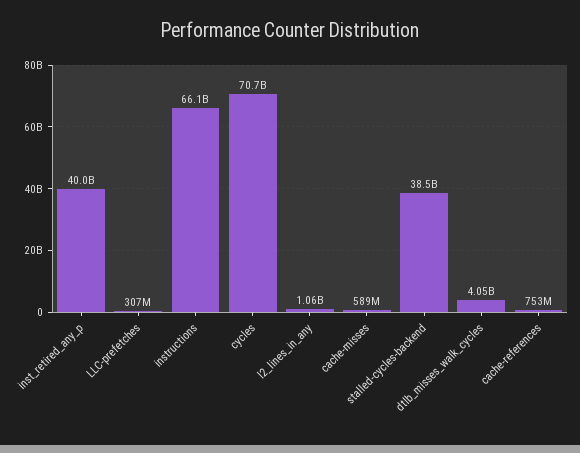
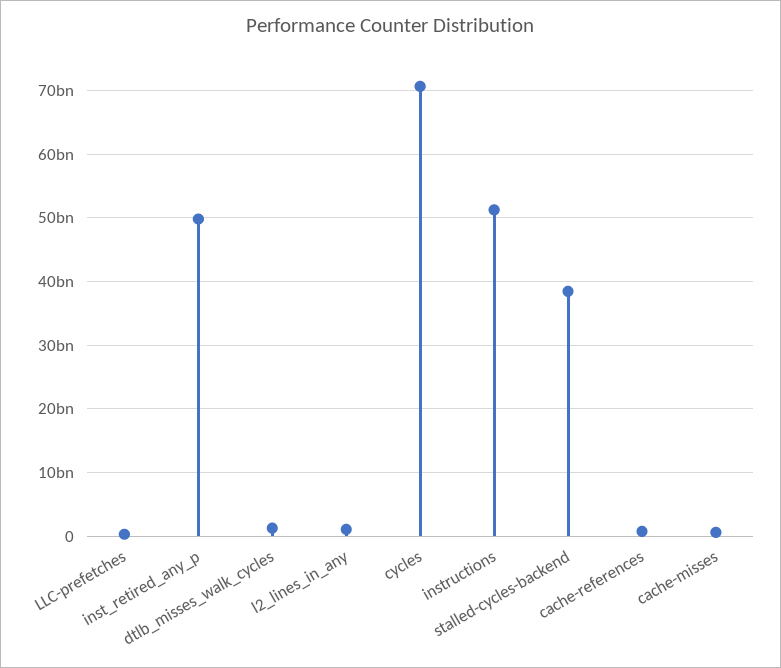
  {
-   "inst_retired_any_p": 40000000000,
+   "inst_retired_any_p": 50000000000,
    "LLC-prefetches": 307000000,
-   "instructions": 66100000000,
+   "instructions": 51000000000,
    "cycles": 70700000000,
    "l2_lines_in_any": 1060000000,
    "cache-misses": 589000000,
    "stalled-cycles-backend": 38500000000,
-   "dtlb_misses_walk_cycles": 4050000000,
+   "dtlb_misses_walk_cycles": 1000000000,
    "cache-references": 753000000
  }

